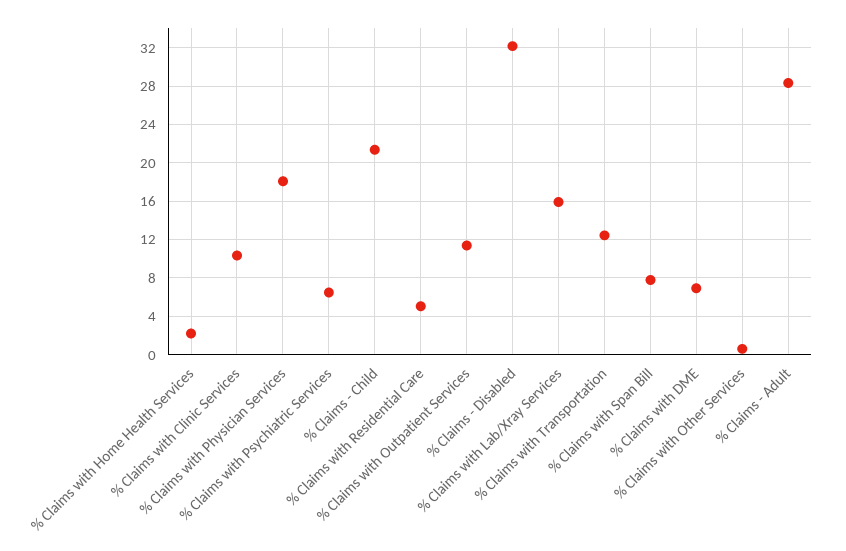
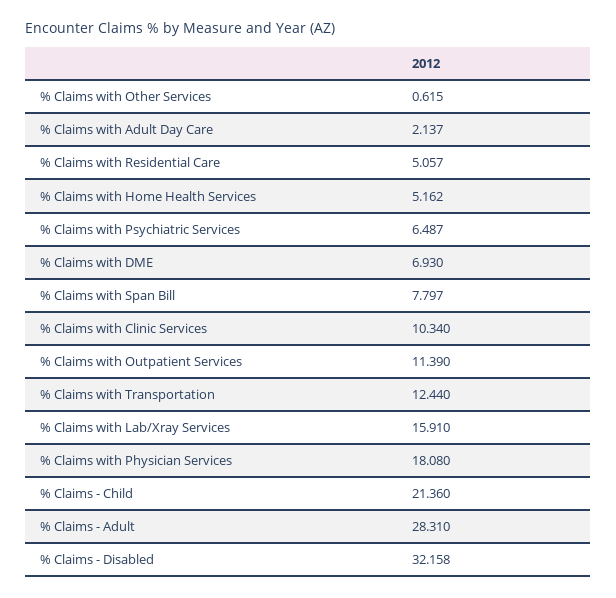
  {
-   "% Claims with Home Health Services": 2,
+   "% Claims with Home Health Services": 5.162,
    "% Claims with Clinic Services": 10.34,
    "% Claims with Physician Services": 18.08,
    "% Claims with Psychiatric Services": 6.487,
    "% Claims - Child": 21.36,
    "% Claims with Residential Care": 5.057,
    "% Claims with Outpatient Services": 11.39,
    "% Claims - Disabled": 32.158,
    "% Claims with Lab/Xray Services": 15.91,
    "% Claims with Transportation": 12.44,
    "% Claims with Span Bill": 7.797,
    "% Claims with DME": 6.93,
    "% Claims with Other Services": 0.615,
-   "% Claims - Adult": 28.31
+   "% Claims - Adult": 28.31,
+   "% Claims with Adult Day Care": 2.137
  }

